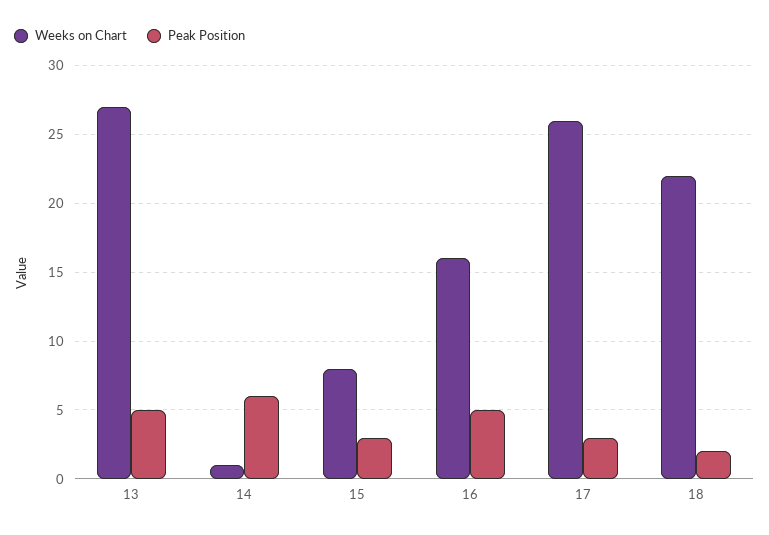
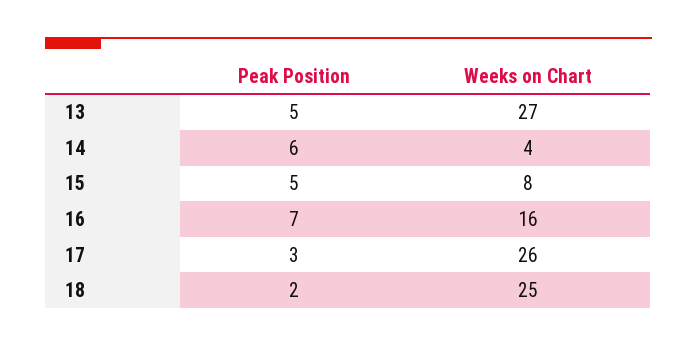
  {
    "Weeks on Chart": {
      "13": 27,
-     "14": 1,
+     "14": 4,
      "15": 8,
      "16": 16,
      "17": 26,
-     "18": 22
+     "18": 25
    },
    "Peak Position": {
      "13": 5,
      "14": 6,
-     "15": 3,
+     "15": 5,
-     "16": 5,
+     "16": 7,
      "17": 3,
      "18": 2
    }
  }

